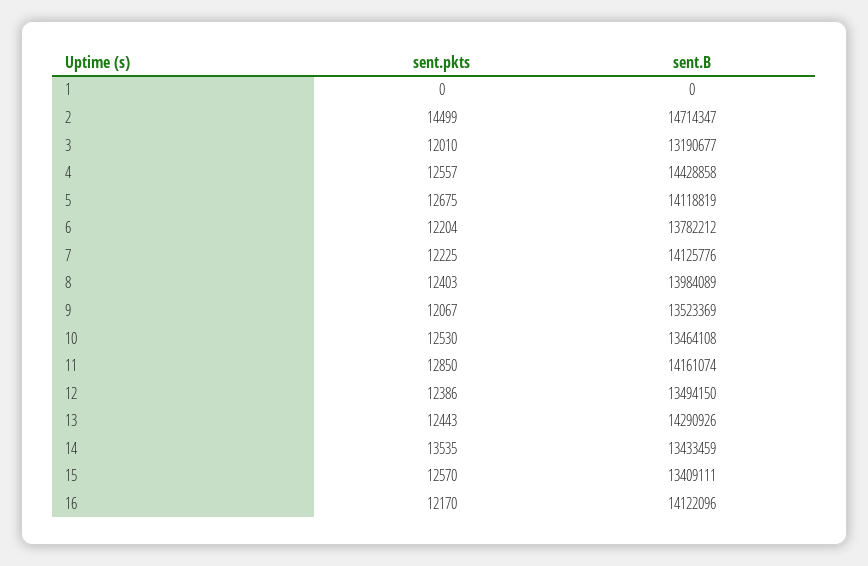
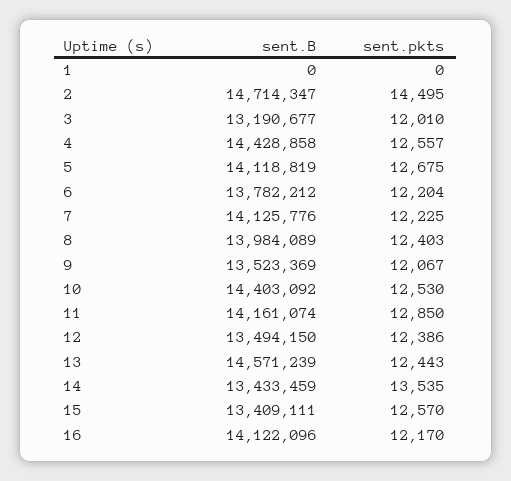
  {
    "sent.pkts": {
      "1": 0,
-     "2": 14499,
+     "2": 14495,
      "3": 12010,
      "4": 12557,
      "5": 12675,
      "6": 12204,
      "7": 12225,
      "8": 12403,
      "9": 12067,
      "10": 12530,
      "11": 12850,
      "12": 12386,
      "13": 12443,
      "14": 13535,
      "15": 12570,
      "16": 12170
    },
    "sent.B": {
      "1": 0,
      "2": 14714347,
      "3": 13190677,
      "4": 14428858,
      "5": 14118819,
      "6": 13782212,
      "7": 14125776,
      "8": 13984089,
      "9": 13523369,
-     "10": 13464108,
+     "10": 14403092,
      "11": 14161074,
      "12": 13494150,
-     "13": 14290926,
+     "13": 14571239,
      "14": 13433459,
      "15": 13409111,
      "16": 14122096
    }
  }

